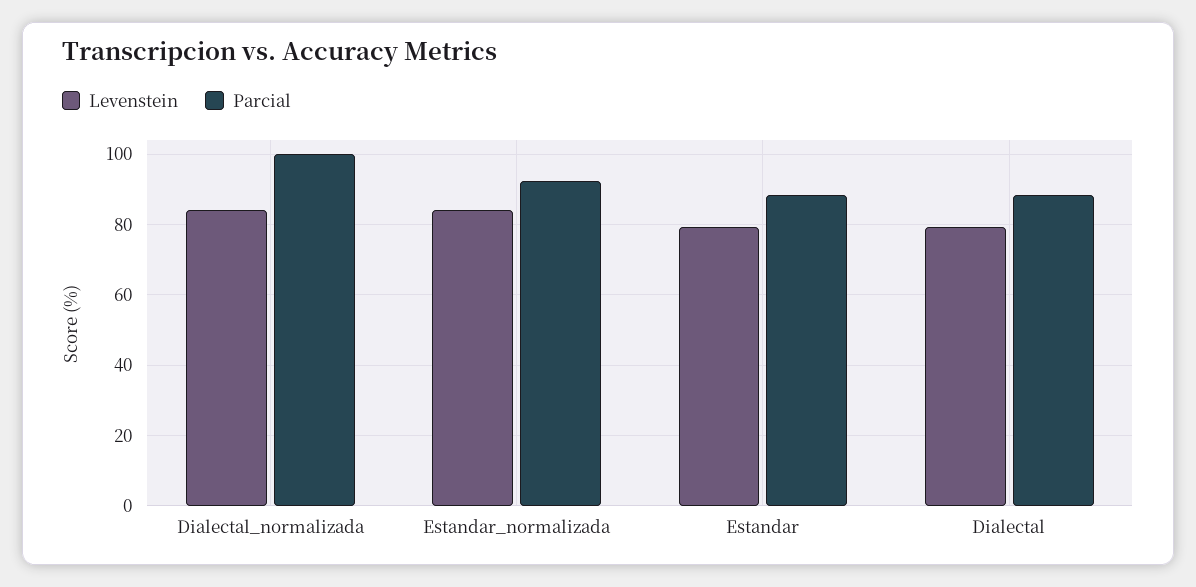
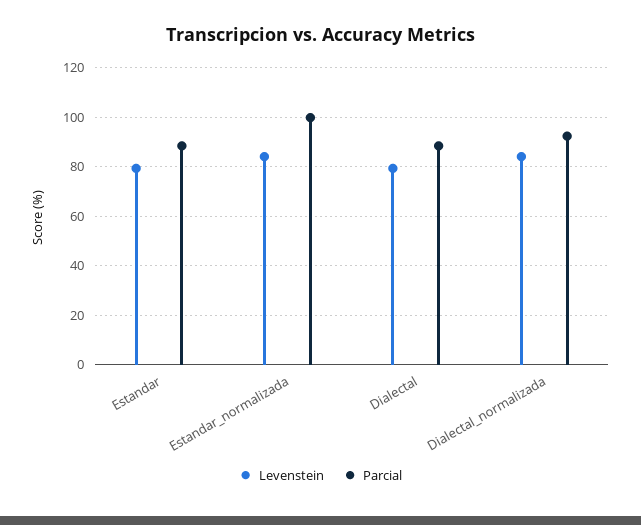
  {
    "Levenstein": {
      "Dialectal_normalizada": 84,
      "Estandar_normalizada": 84,
      "Estandar": 80,
      "Dialectal": 80
    },
    "Parcial": {
-     "Dialectal_normalizada": 100,
+     "Dialectal_normalizada": 92.5,
-     "Estandar_normalizada": 92,
+     "Estandar_normalizada": 100,
      "Estandar": 88,
      "Dialectal": 88
    }
  }

